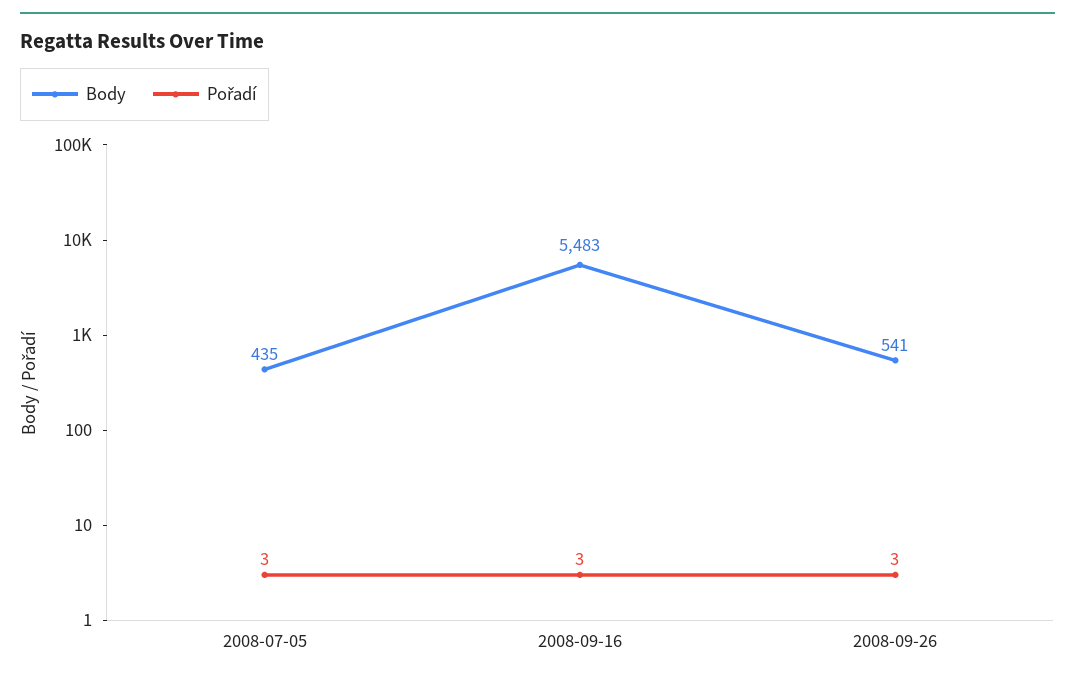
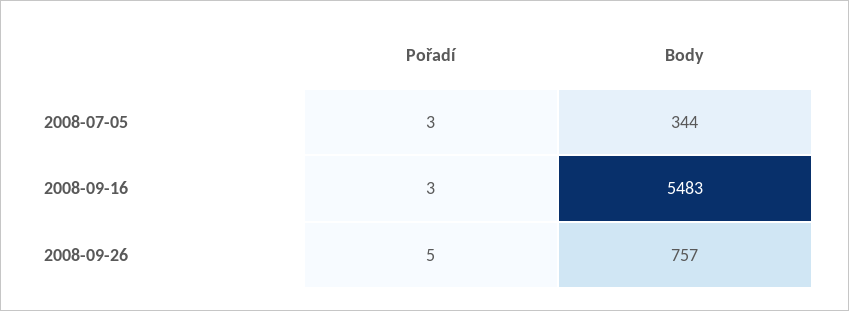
  {
    "Body": {
-     "2008-07-05": 435,
+     "2008-07-05": 344,
      "2008-09-16": 5483,
-     "2008-09-26": 541
+     "2008-09-26": 757
    },
    "Pořadí": {
      "2008-07-05": 3,
      "2008-09-16": 3,
-     "2008-09-26": 3
+     "2008-09-26": 5
    }
  }

